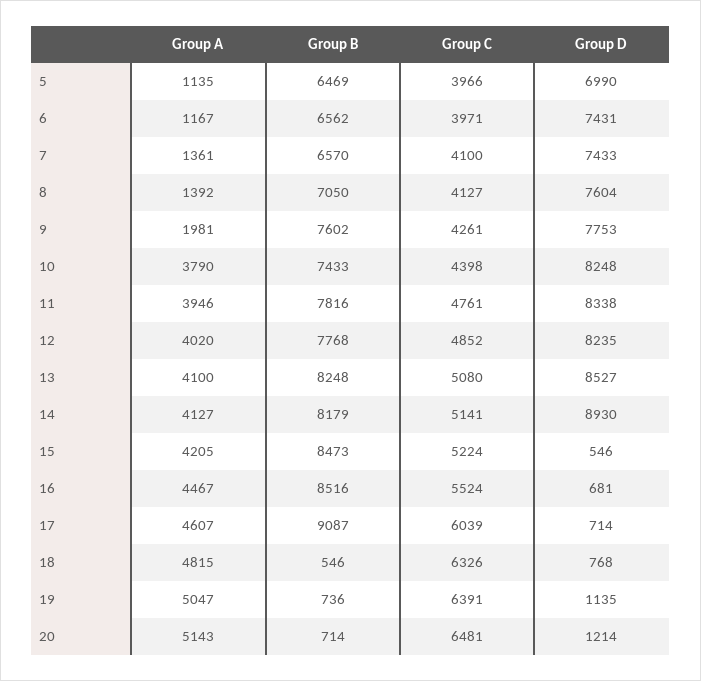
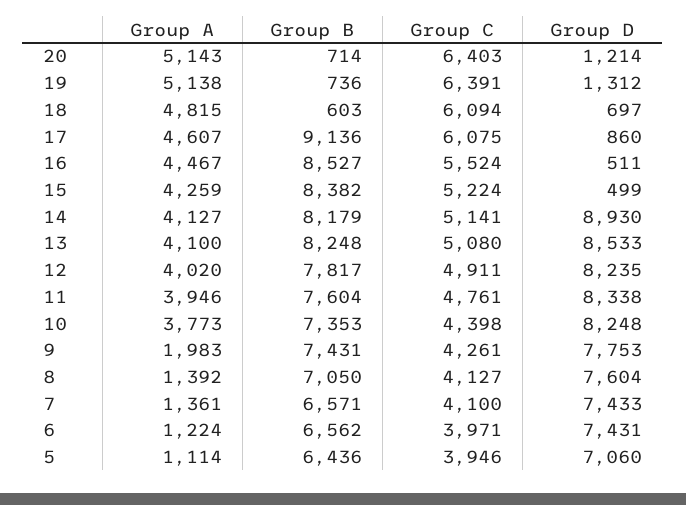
  {
    "Group A": {
-     "5": 1135,
+     "5": 1114,
-     "6": 1167,
+     "6": 1224,
      "7": 1361,
      "8": 1392,
-     "9": 1981,
+     "9": 1983,
-     "10": 3790,
+     "10": 3773,
      "11": 3946,
      "12": 4020,
      "13": 4100,
      "14": 4127,
-     "15": 4205,
+     "15": 4259,
      "16": 4467,
      "17": 4607,
      "18": 4815,
-     "19": 5047,
+     "19": 5138,
      "20": 5143
    },
    "Group B": {
-     "5": 6469,
+     "5": 6436,
      "6": 6562,
-     "7": 6570,
+     "7": 6571,
      "8": 7050,
-     "9": 7602,
+     "9": 7431,
-     "10": 7433,
+     "10": 7353,
-     "11": 7816,
+     "11": 7604,
-     "12": 7768,
+     "12": 7817,
      "13": 8248,
      "14": 8179,
-     "15": 8473,
+     "15": 8382,
-     "16": 8516,
+     "16": 8527,
-     "17": 9087,
+     "17": 9136,
-     "18": 546,
+     "18": 603,
      "19": 736,
      "20": 714
    },
    "Group C": {
-     "5": 3966,
+     "5": 3946,
      "6": 3971,
      "7": 4100,
      "8": 4127,
      "9": 4261,
      "10": 4398,
      "11": 4761,
-     "12": 4852,
+     "12": 4911,
      "13": 5080,
      "14": 5141,
      "15": 5224,
      "16": 5524,
-     "17": 6039,
+     "17": 6075,
-     "18": 6326,
+     "18": 6094,
      "19": 6391,
-     "20": 6481
+     "20": 6403
    },
    "Group D": {
-     "5": 6990,
+     "5": 7060,
      "6": 7431,
      "7": 7433,
      "8": 7604,
      "9": 7753,
      "10": 8248,
      "11": 8338,
      "12": 8235,
-     "13": 8527,
+     "13": 8533,
      "14": 8930,
-     "15": 546,
+     "15": 499,
-     "16": 681,
+     "16": 511,
-     "17": 714,
+     "17": 860,
-     "18": 768,
+     "18": 697,
-     "19": 1135,
+     "19": 1312,
      "20": 1214
    }
  }

